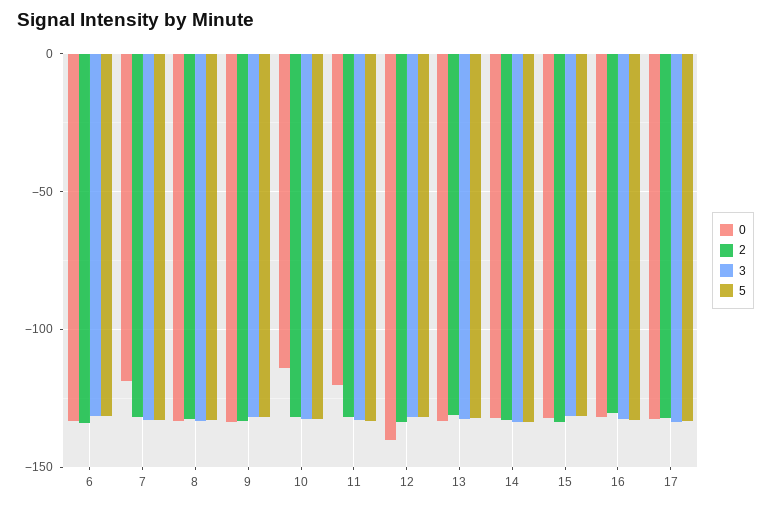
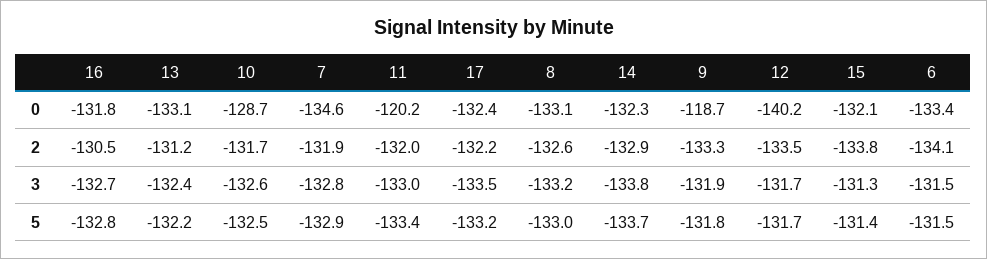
  {
    "0": {
      "6": -133.4,
-     "7": -120,
+     "7": -134.6,
      "8": -133.1,
-     "9": -135,
+     "9": -118.7,
-     "10": -115,
+     "10": -128.7,
      "11": -120.2,
      "12": -140.2,
      "13": -133.1,
      "14": -132.3,
      "15": -132.1,
      "16": -131.8,
      "17": -132.4
    },
    "2": {
      "6": -134.1,
      "7": -131.9,
      "8": -132.6,
      "9": -133.3,
      "10": -131.7,
      "11": -132,
      "12": -133.5,
      "13": -131.2,
      "14": -132.9,
      "15": -133.8,
      "16": -130.5,
      "17": -132.2
    },
    "3": {
      "6": -131.5,
      "7": -132.8,
      "8": -133.2,
      "9": -131.9,
      "10": -132.6,
      "11": -133,
      "12": -131.7,
      "13": -132.4,
      "14": -133.8,
      "15": -131.3,
      "16": -132.7,
      "17": -133.5
    },
    "5": {
      "6": -131.5,
      "7": -132.9,
      "8": -133,
      "9": -131.8,
      "10": -132.5,
      "11": -133.4,
      "12": -131.7,
      "13": -132.2,
      "14": -133.7,
      "15": -131.4,
      "16": -132.8,
      "17": -133.2
    }
  }

